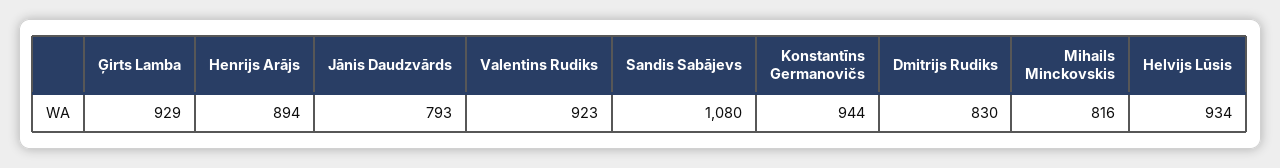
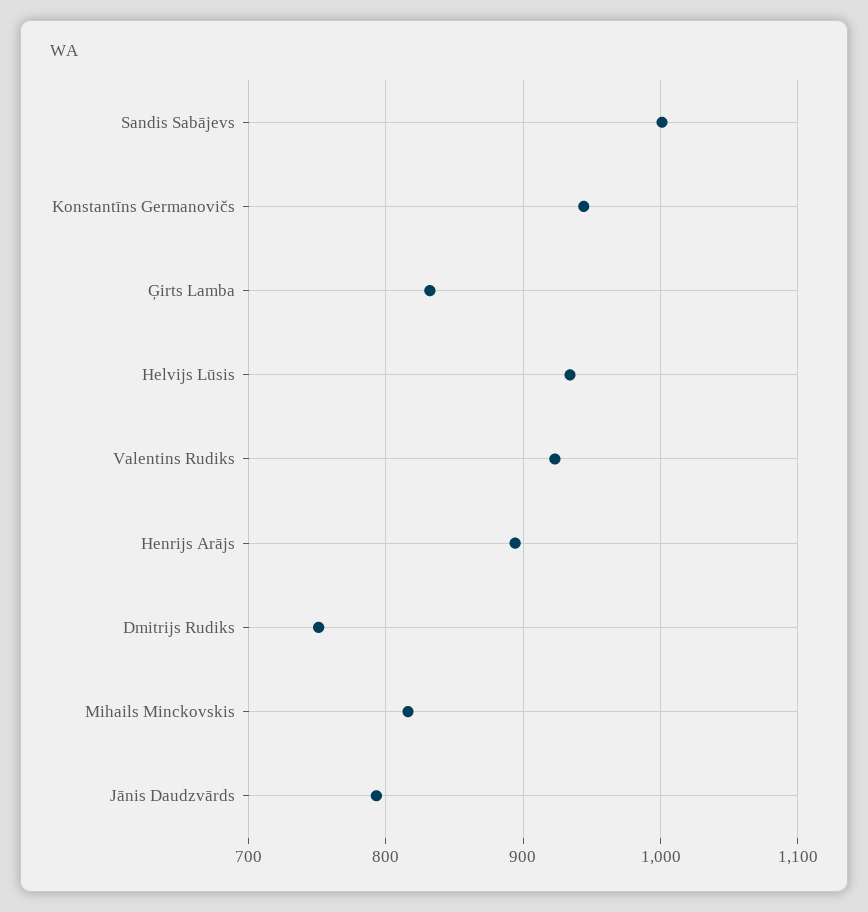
  {
-   "Ģirts Lamba": 929,
+   "Ģirts Lamba": 830,
    "Henrijs Arājs": 894,
    "Jānis Daudzvārds": 793,
    "Valentins Rudiks": 923,
-   "Sandis Sabājevs": 1080,
+   "Sandis Sabājevs": 1000,
    "Konstantīns Germanovičs": 944,
-   "Dmitrijs Rudiks": 830,
+   "Dmitrijs Rudiks": 750,
    "Mihails Minckovskis": 816,
    "Helvijs Lūsis": 934
  }

